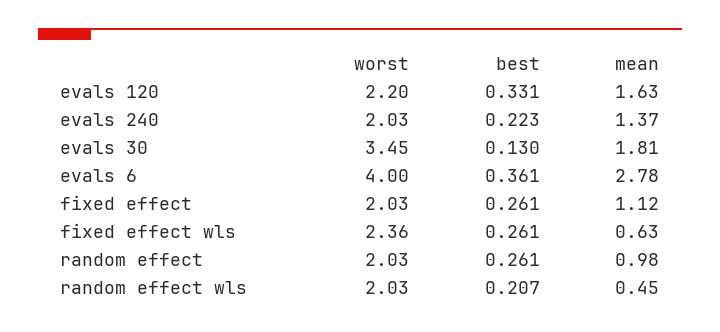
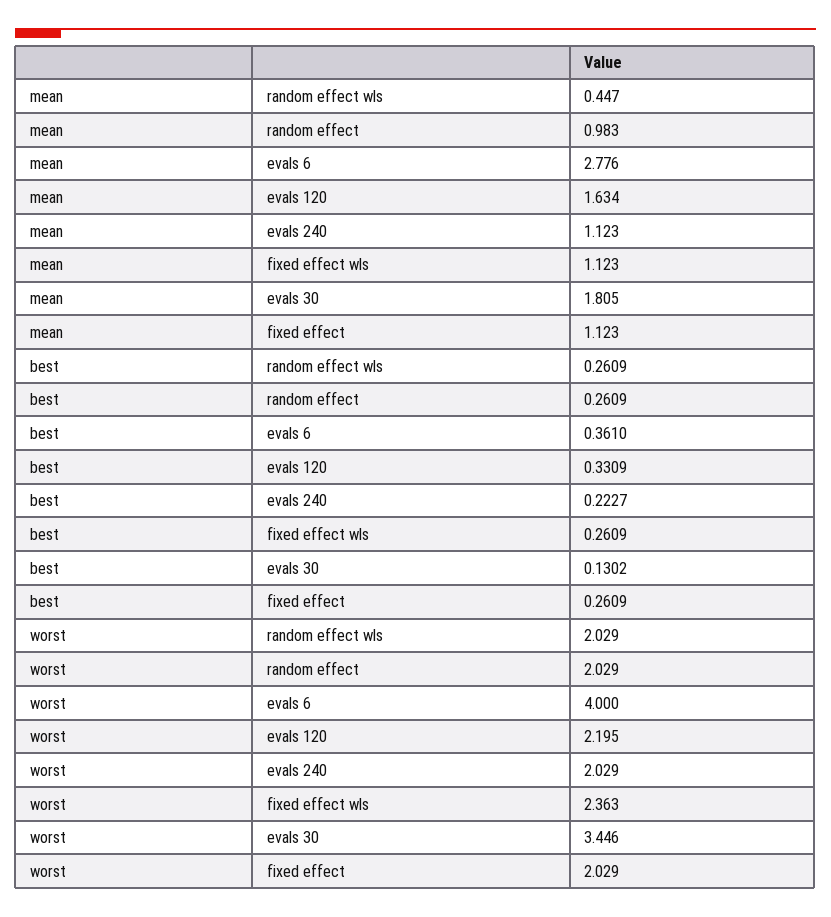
  {
    "worst": {
      "evals 120": 2.195,
      "evals 240": 2.029,
      "evals 30": 3.446,
      "evals 6": 4,
      "fixed effect": 2.029,
      "fixed effect wls": 2.363,
      "random effect": 2.029,
      "random effect wls": 2.029
    },
    "best": {
      "evals 120": 0.3309,
      "evals 240": 0.2227,
      "evals 30": 0.1302,
      "evals 6": 0.361,
      "fixed effect": 0.2609,
      "fixed effect wls": 0.2609,
      "random effect": 0.2609,
-     "random effect wls": 0.207
+     "random effect wls": 0.2609
    },
    "mean": {
      "evals 120": 1.634,
-     "evals 240": 1.37,
+     "evals 240": 1.123,
      "evals 30": 1.805,
      "evals 6": 2.776,
      "fixed effect": 1.123,
-     "fixed effect wls": 0.63,
+     "fixed effect wls": 1.123,
      "random effect": 0.983,
      "random effect wls": 0.447
    }
  }

